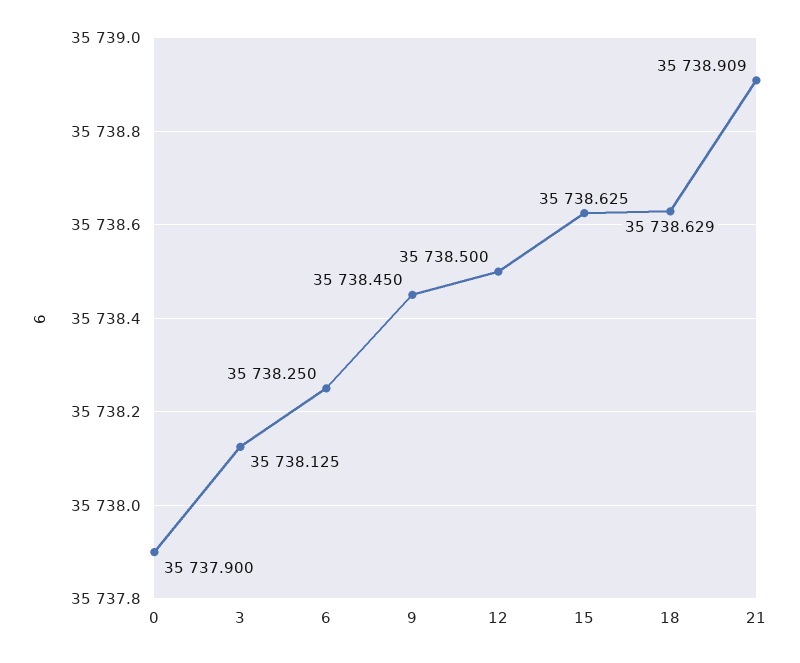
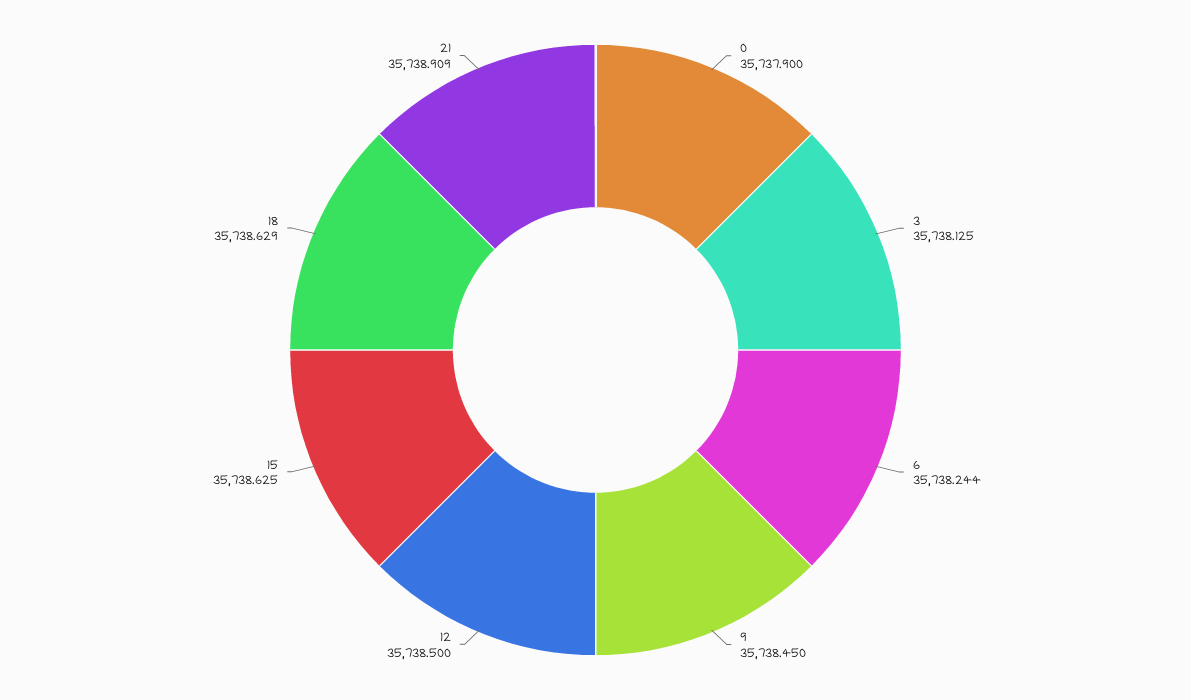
  {
    "0": 35737.9,
    "3": 35738.125,
-   "6": 35738.25,
+   "6": 35738.244,
    "9": 35738.45,
    "12": 35738.5,
    "15": 35738.625,
    "18": 35738.629,
    "21": 35738.909
  }

